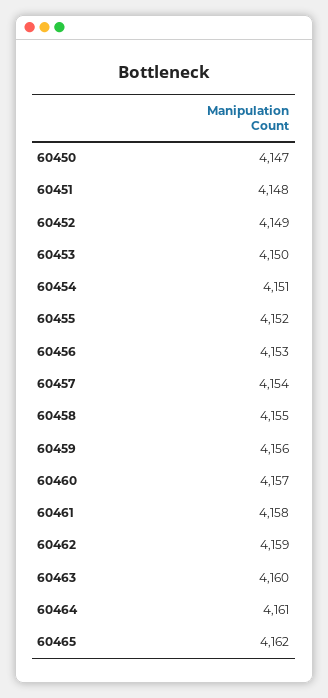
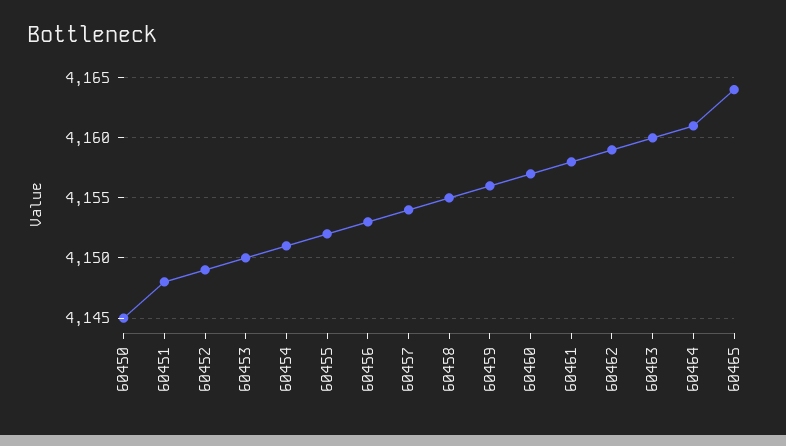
  {
-   "60450": 4147,
+   "60450": 4145,
    "60451": 4148,
    "60452": 4149,
    "60453": 4150,
    "60454": 4151,
    "60455": 4152,
    "60456": 4153,
    "60457": 4154,
    "60458": 4155,
    "60459": 4156,
    "60460": 4157,
    "60461": 4158,
    "60462": 4159,
    "60463": 4160,
    "60464": 4161,
-   "60465": 4162
+   "60465": 4164
  }

